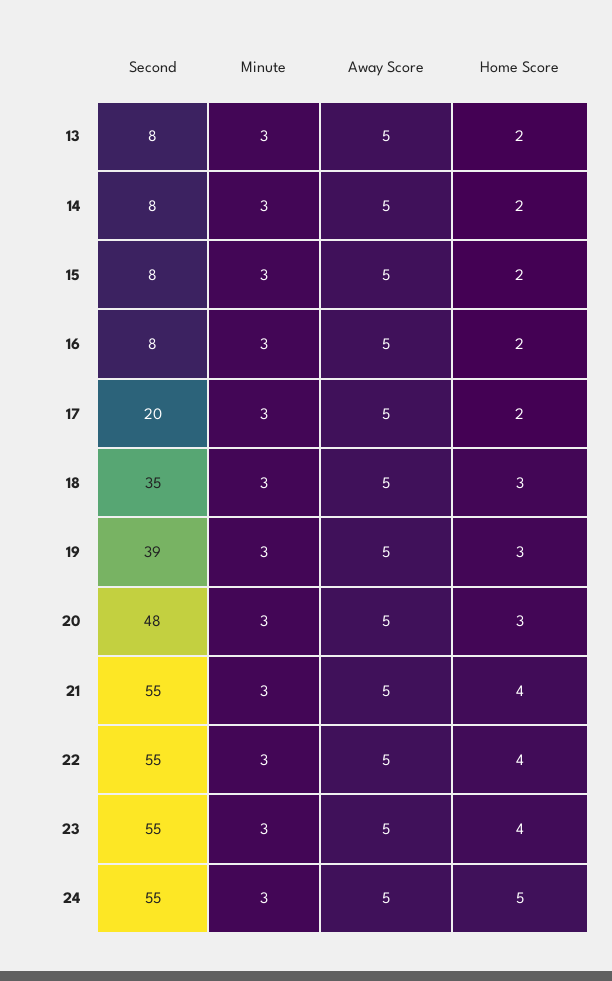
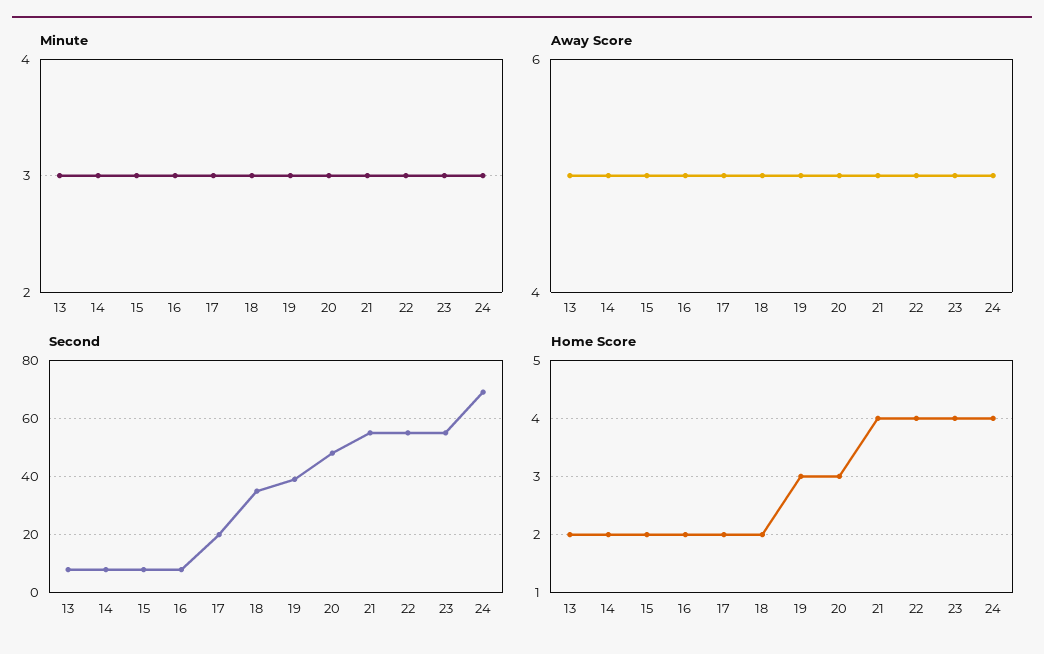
  {
    "Second": {
      "13": 8,
      "14": 8,
      "15": 8,
      "16": 8,
      "17": 20,
      "18": 35,
      "19": 39,
      "20": 48,
      "21": 55,
      "22": 55,
      "23": 55,
-     "24": 55
+     "24": 70
    },
    "Minute": {
      "13": 3,
      "14": 3,
      "15": 3,
      "16": 3,
      "17": 3,
      "18": 3,
      "19": 3,
      "20": 3,
      "21": 3,
      "22": 3,
      "23": 3,
      "24": 3
    },
    "Away Score": {
      "13": 5,
      "14": 5,
      "15": 5,
      "16": 5,
      "17": 5,
      "18": 5,
      "19": 5,
      "20": 5,
      "21": 5,
      "22": 5,
      "23": 5,
      "24": 5
    },
    "Home Score": {
      "13": 2,
      "14": 2,
      "15": 2,
      "16": 2,
      "17": 2,
-     "18": 3,
+     "18": 2,
      "19": 3,
      "20": 3,
      "21": 4,
      "22": 4,
      "23": 4,
-     "24": 5
+     "24": 4
    }
  }

